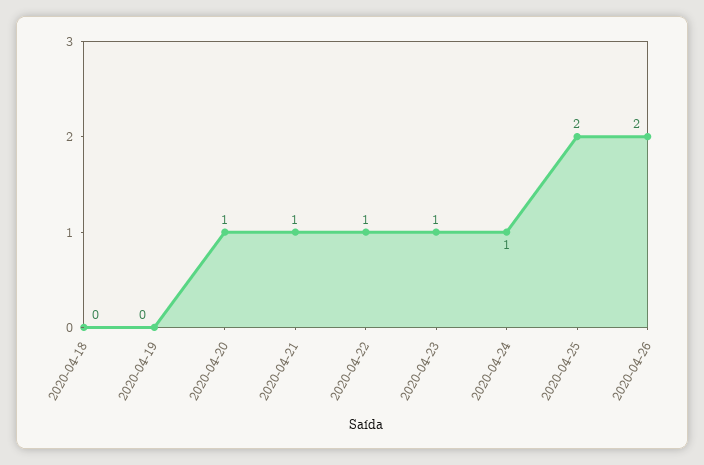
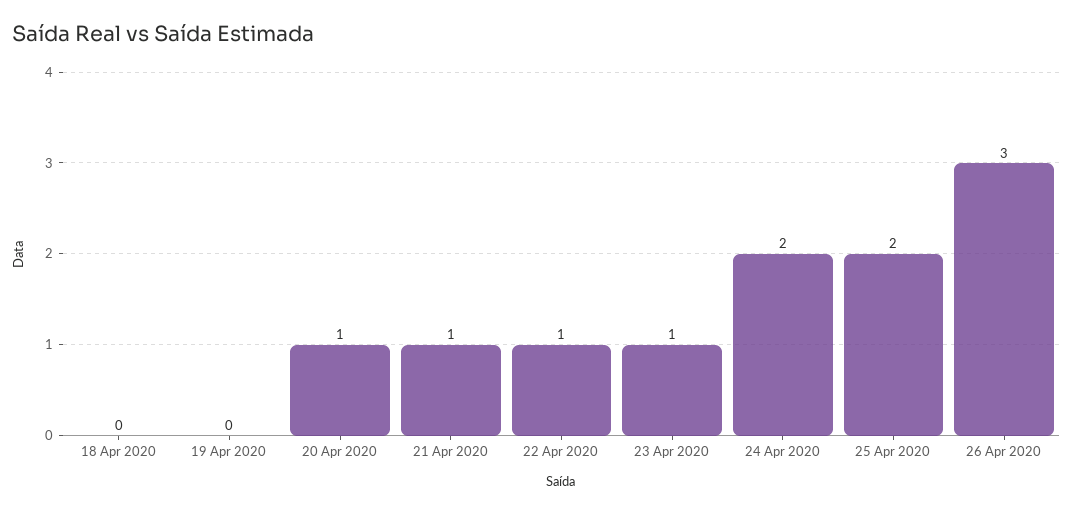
  {
    "2020-04-18": 0,
    "2020-04-19": 0,
    "2020-04-20": 1,
    "2020-04-21": 1,
    "2020-04-22": 1,
    "2020-04-23": 1,
-   "2020-04-24": 1,
+   "2020-04-24": 2,
    "2020-04-25": 2,
-   "2020-04-26": 2
+   "2020-04-26": 3
  }

